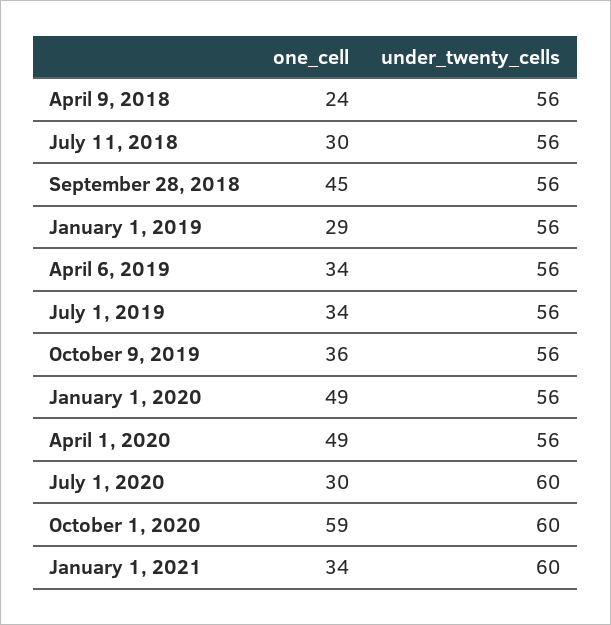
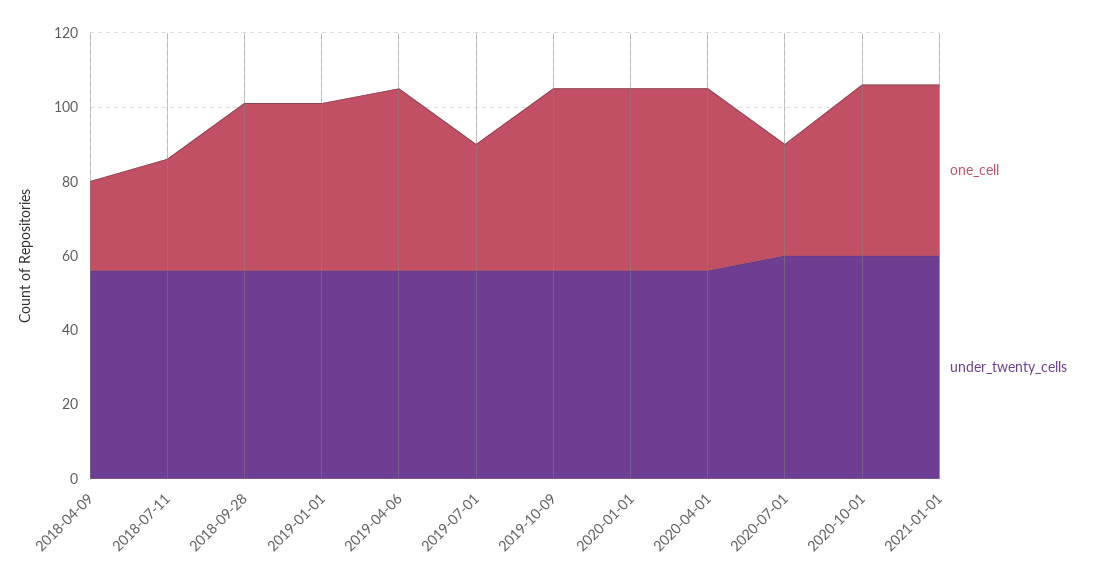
  {
    "one_cell": {
      "April 9, 2018": 24,
      "July 11, 2018": 30,
      "September 28, 2018": 45,
-     "January 1, 2019": 29,
+     "January 1, 2019": 45,
-     "April 6, 2019": 34,
+     "April 6, 2019": 50,
      "July 1, 2019": 34,
-     "October 9, 2019": 36,
+     "October 9, 2019": 50,
      "January 1, 2020": 49,
      "April 1, 2020": 49,
      "July 1, 2020": 30,
-     "October 1, 2020": 59,
+     "October 1, 2020": 45,
-     "January 1, 2021": 34
+     "January 1, 2021": 45
    },
    "under_twenty_cells": {
      "April 9, 2018": 56,
      "July 11, 2018": 56,
      "September 28, 2018": 56,
      "January 1, 2019": 56,
      "April 6, 2019": 56,
      "July 1, 2019": 56,
      "October 9, 2019": 56,
      "January 1, 2020": 56,
      "April 1, 2020": 56,
      "July 1, 2020": 60,
      "October 1, 2020": 60,
      "January 1, 2021": 60
    }
  }

